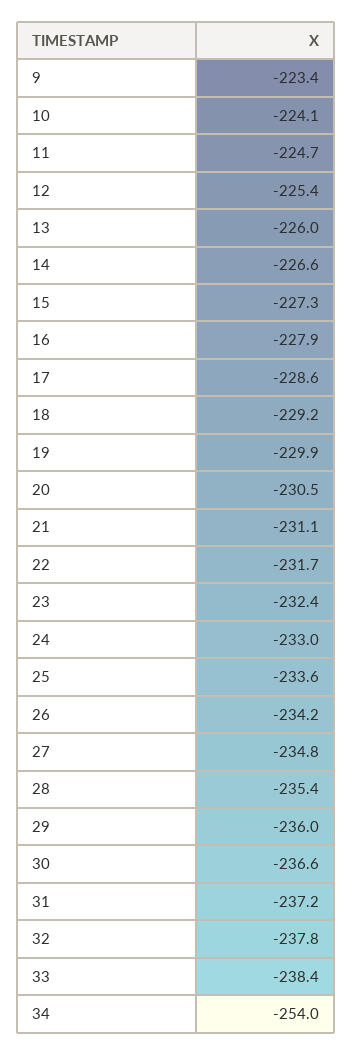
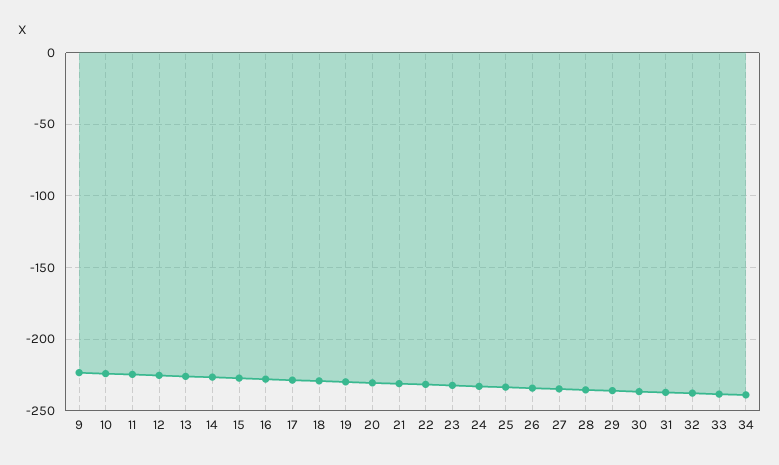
  {
    "9": -223.4,
    "10": -224.1,
    "11": -224.7,
    "12": -225.4,
    "13": -226,
    "14": -226.6,
    "15": -227.3,
    "16": -227.9,
    "17": -228.6,
    "18": -229.2,
    "19": -229.9,
    "20": -230.5,
    "21": -231.1,
    "22": -231.7,
    "23": -232.4,
    "24": -233,
    "25": -233.6,
    "26": -234.2,
    "27": -234.8,
    "28": -235.4,
    "29": -236,
    "30": -236.6,
    "31": -237.2,
    "32": -237.8,
    "33": -238.4,
-   "34": -254
+   "34": -240
  }

